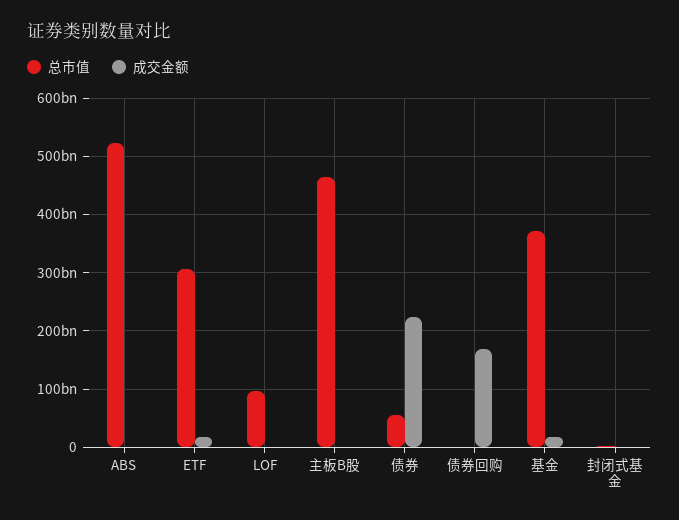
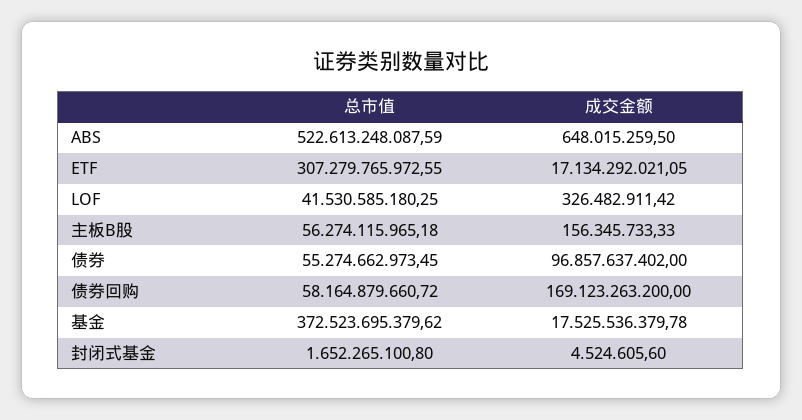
  {
    "总市值": {
      "ABS": 522613248087.59,
      "ETF": 307279765972.55,
-     "LOF": 100000000000,
+     "LOF": 41530585180.25,
-     "主板B股": 460000000000,
+     "主板B股": 56274115965.18,
      "债券": 55274662973.45,
-     "债券回购": 0,
+     "债券回购": 58164879660.72,
      "基金": 372523695379.62,
      "封闭式基金": 1652265100.8
    },
    "成交金额": {
      "ABS": 648015259.5,
      "ETF": 17134292021.05,
      "LOF": 326482911.42,
      "主板B股": 156345733.33,
-     "债券": 220000000000,
+     "债券": 96857637402,
      "债券回购": 169123263200,
      "基金": 17525536379.78,
      "封闭式基金": 4524605.6
    }
  }

